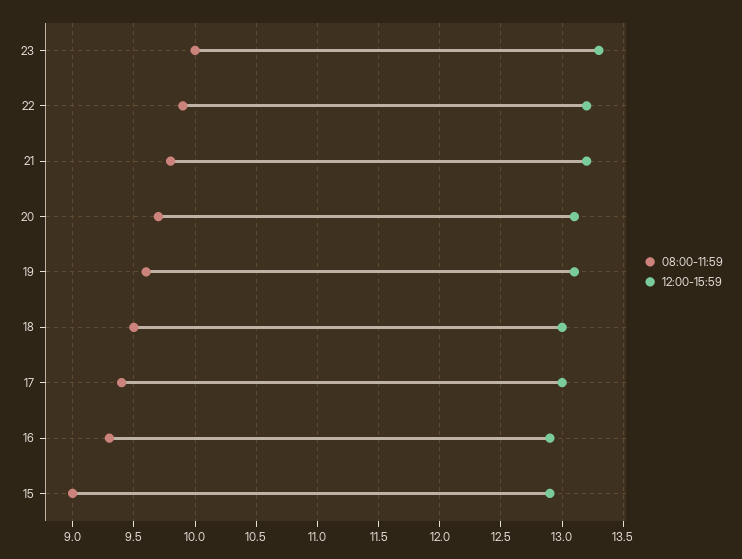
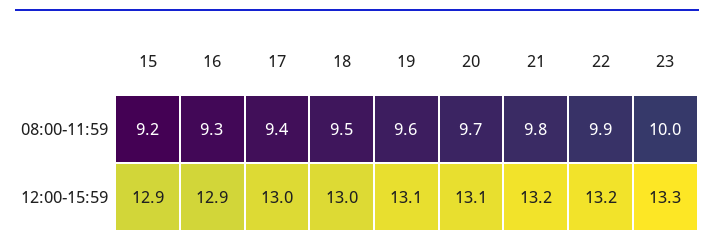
  {
    "08:00-11:59": {
      "23": 10,
      "22": 9.9,
      "21": 9.8,
      "20": 9.7,
      "19": 9.6,
      "18": 9.5,
      "17": 9.4,
      "16": 9.3,
-     "15": 9
+     "15": 9.2
    },
    "12:00-15:59": {
      "23": 13.3,
      "22": 13.2,
      "21": 13.2,
      "20": 13.1,
      "19": 13.1,
      "18": 13,
      "17": 13,
      "16": 12.9,
      "15": 12.9
    }
  }

